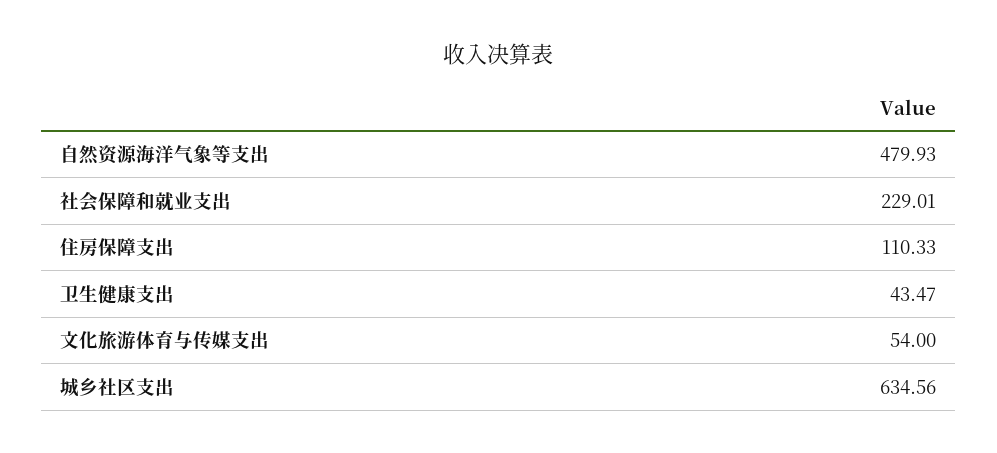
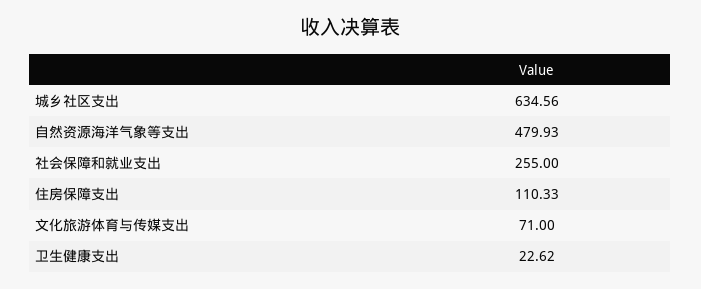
  {
    "自然资源海洋气象等支出": 479.93,
-   "社会保障和就业支出": 229.01,
+   "社会保障和就业支出": 255,
    "住房保障支出": 110.33,
-   "卫生健康支出": 43.47,
+   "卫生健康支出": 22.62,
-   "文化旅游体育与传媒支出": 54,
+   "文化旅游体育与传媒支出": 71,
    "城乡社区支出": 634.56
  }

